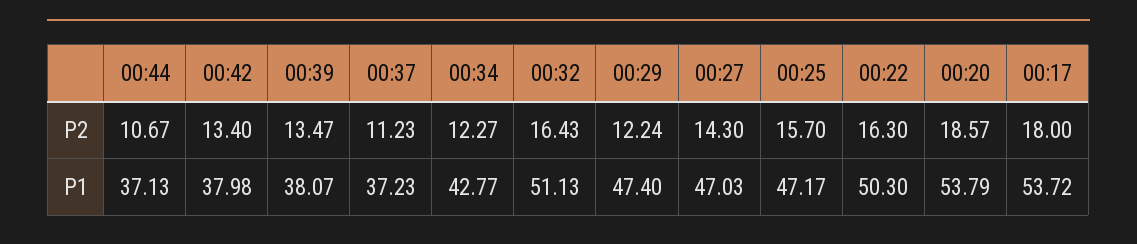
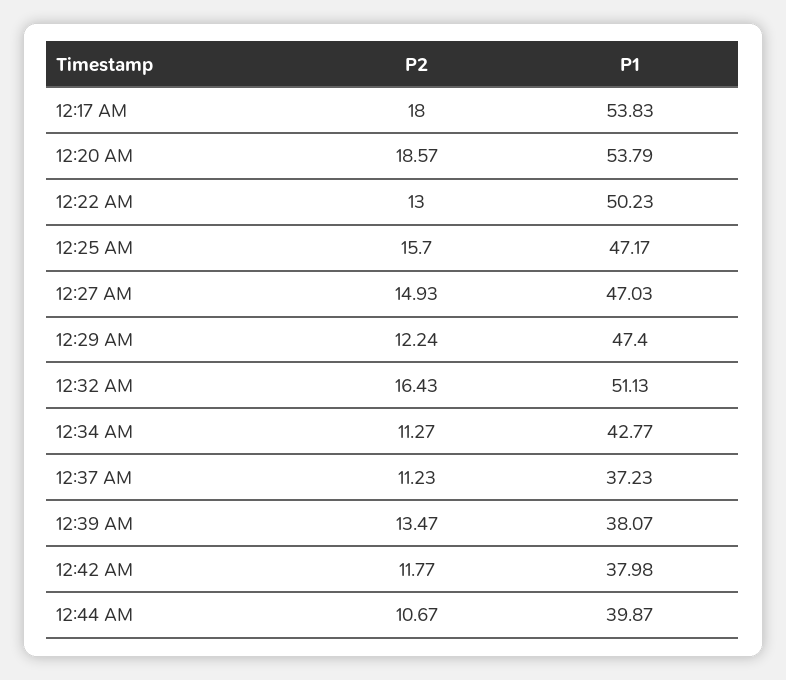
  {
    "00:44": {
      "P2": 10.67,
-     "P1": 37.13
+     "P1": 39.87
    },
    "00:42": {
-     "P2": 13.4,
+     "P2": 11.77,
      "P1": 37.98
    },
    "00:39": {
      "P2": 13.47,
      "P1": 38.07
    },
    "00:37": {
      "P2": 11.23,
      "P1": 37.23
    },
    "00:34": {
-     "P2": 12.27,
+     "P2": 11.27,
      "P1": 42.77
    },
    "00:32": {
      "P2": 16.43,
      "P1": 51.13
    },
    "00:29": {
      "P2": 12.24,
      "P1": 47.4
    },
    "00:27": {
-     "P2": 14.3,
+     "P2": 14.93,
      "P1": 47.03
    },
    "00:25": {
      "P2": 15.7,
      "P1": 47.17
    },
    "00:22": {
-     "P2": 16.3,
+     "P2": 13,
-     "P1": 50.3
+     "P1": 50.23
    },
    "00:20": {
      "P2": 18.57,
      "P1": 53.79
    },
    "00:17": {
      "P2": 18,
-     "P1": 53.72
+     "P1": 53.83
    }
  }

